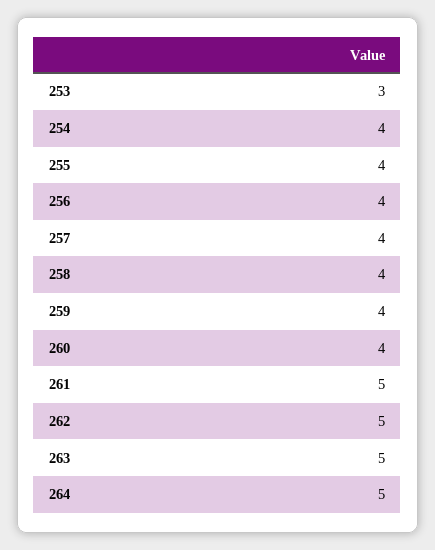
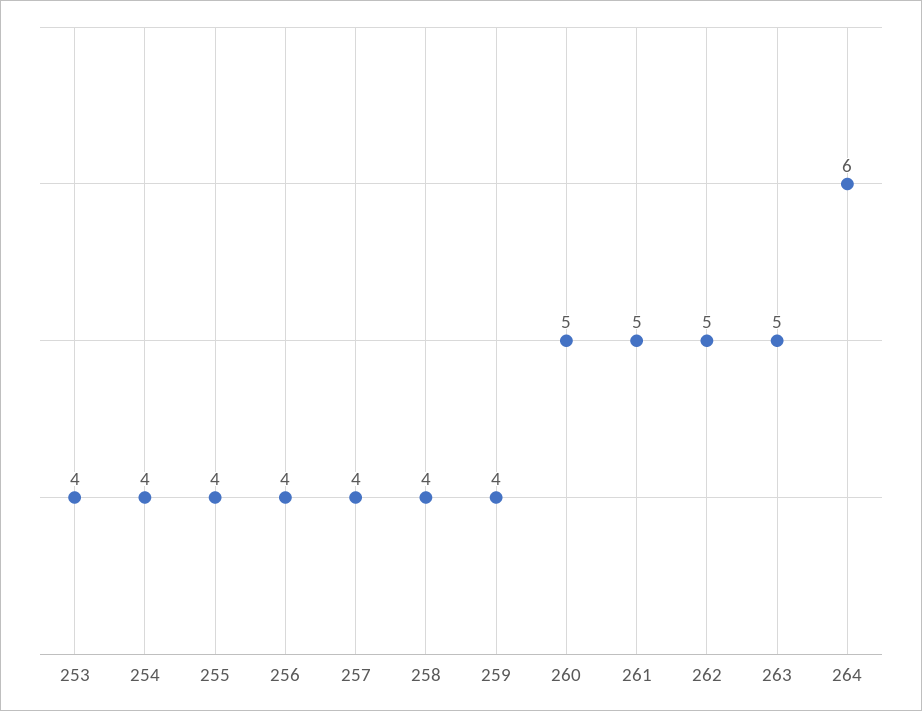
  {
-   "253": 3,
+   "253": 4,
    "254": 4,
    "255": 4,
    "256": 4,
    "257": 4,
    "258": 4,
    "259": 4,
-   "260": 4,
+   "260": 5,
    "261": 5,
    "262": 5,
    "263": 5,
-   "264": 5
+   "264": 6
  }

